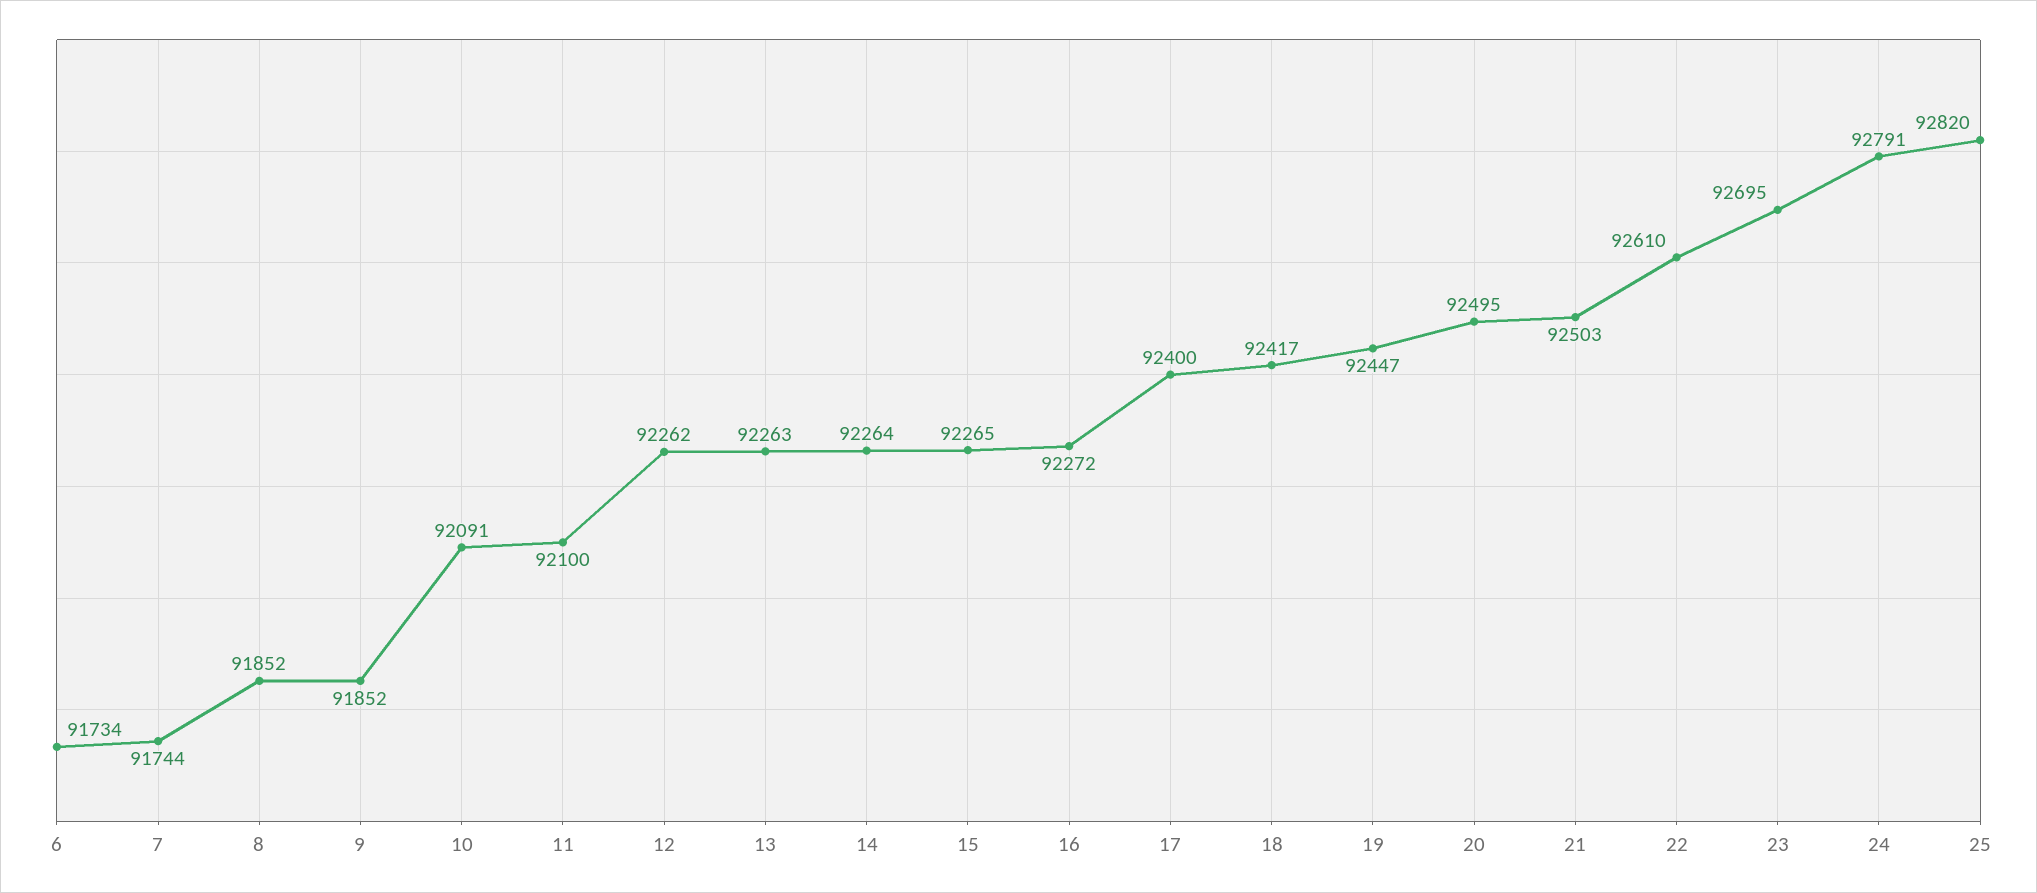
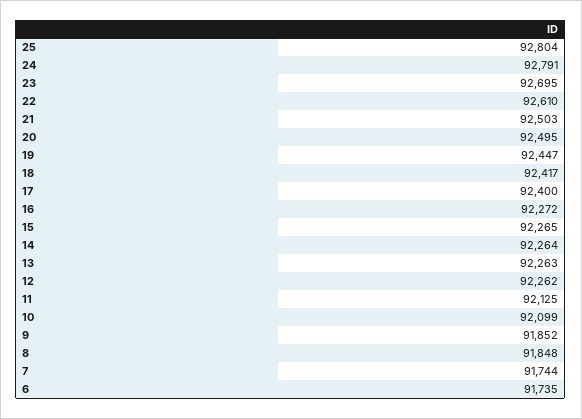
  {
-   "6": 91734,
+   "6": 91735,
    "7": 91744,
-   "8": 91852,
+   "8": 91848,
    "9": 91852,
-   "10": 92091,
+   "10": 92099,
-   "11": 92100,
+   "11": 92125,
    "12": 92262,
    "13": 92263,
    "14": 92264,
    "15": 92265,
    "16": 92272,
    "17": 92400,
    "18": 92417,
    "19": 92447,
    "20": 92495,
    "21": 92503,
    "22": 92610,
    "23": 92695,
    "24": 92791,
-   "25": 92820
+   "25": 92804
  }

